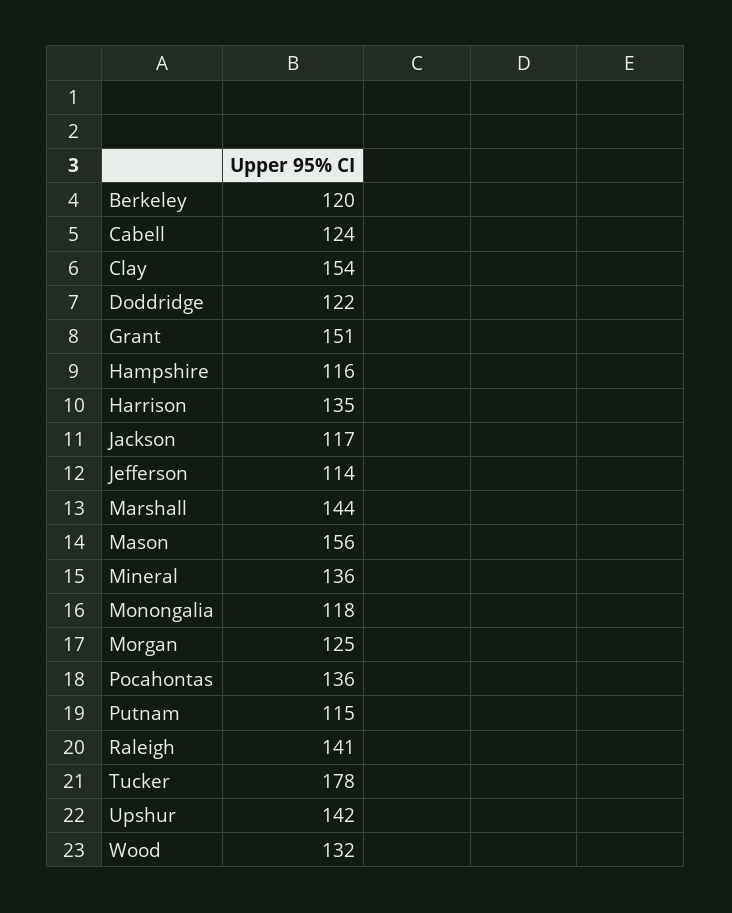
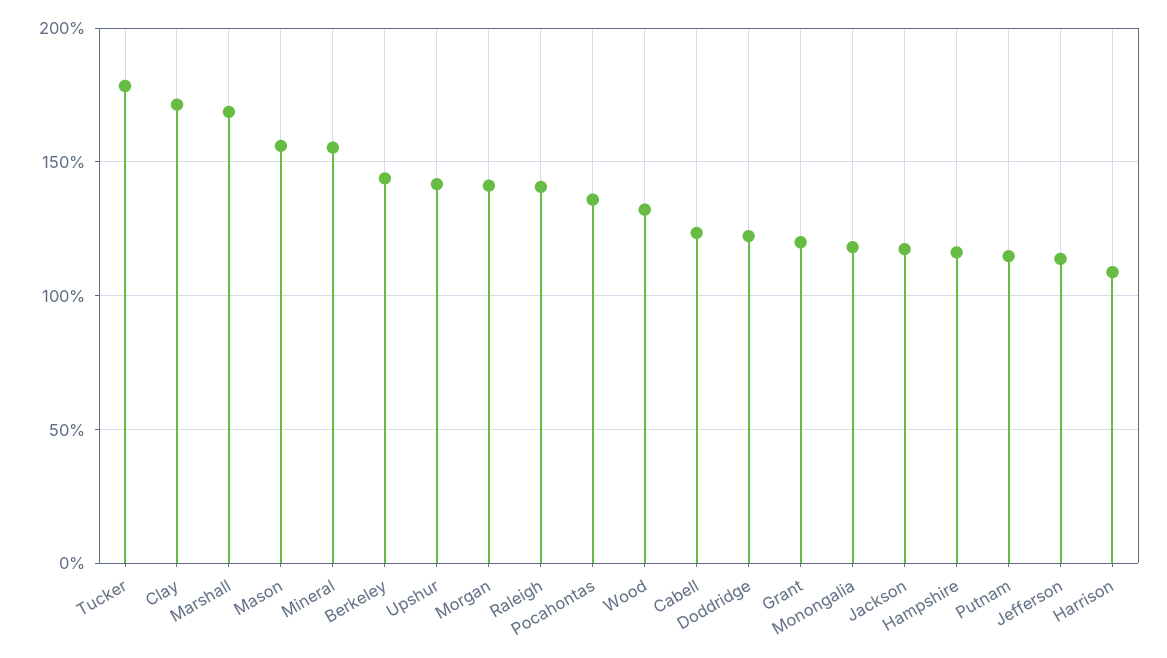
  {
-   "Berkeley": 120,
+   "Berkeley": 145,
    "Cabell": 124,
-   "Clay": 154,
+   "Clay": 170,
    "Doddridge": 122,
-   "Grant": 151,
+   "Grant": 120,
    "Hampshire": 116,
-   "Harrison": 135,
+   "Harrison": 110,
    "Jackson": 117,
    "Jefferson": 114,
-   "Marshall": 144,
+   "Marshall": 170,
    "Mason": 156,
-   "Mineral": 136,
+   "Mineral": 155,
    "Monongalia": 118,
-   "Morgan": 125,
+   "Morgan": 140,
    "Pocahontas": 136,
    "Putnam": 115,
    "Raleigh": 141,
    "Tucker": 178,
    "Upshur": 142,
    "Wood": 132
  }

